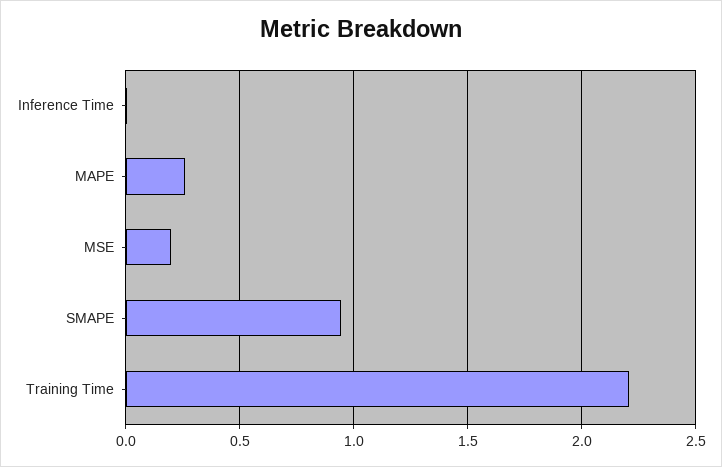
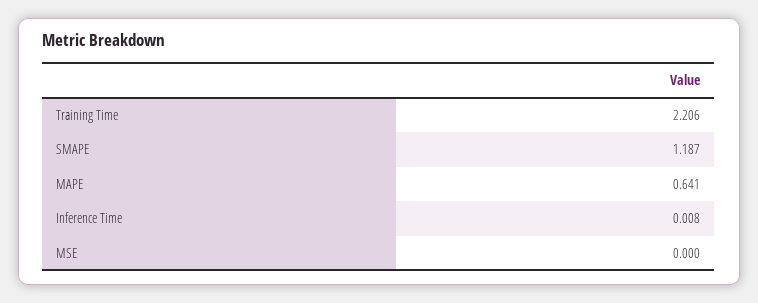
  {
    "Inference Time": 0.008,
-   "MAPE": 0.25,
+   "MAPE": 0.641,
-   "MSE": 0.2,
+   "MSE": 0,
-   "SMAPE": 0.95,
+   "SMAPE": 1.187,
    "Training Time": 2.206
  }

